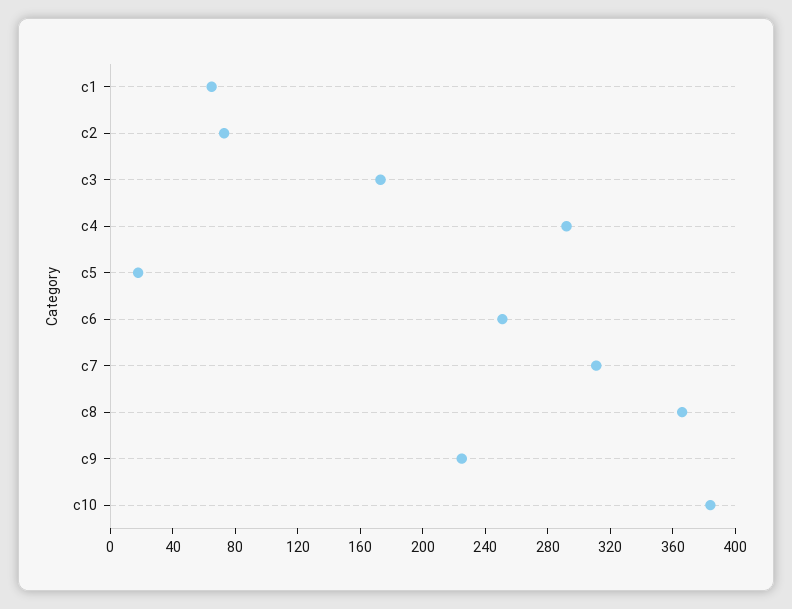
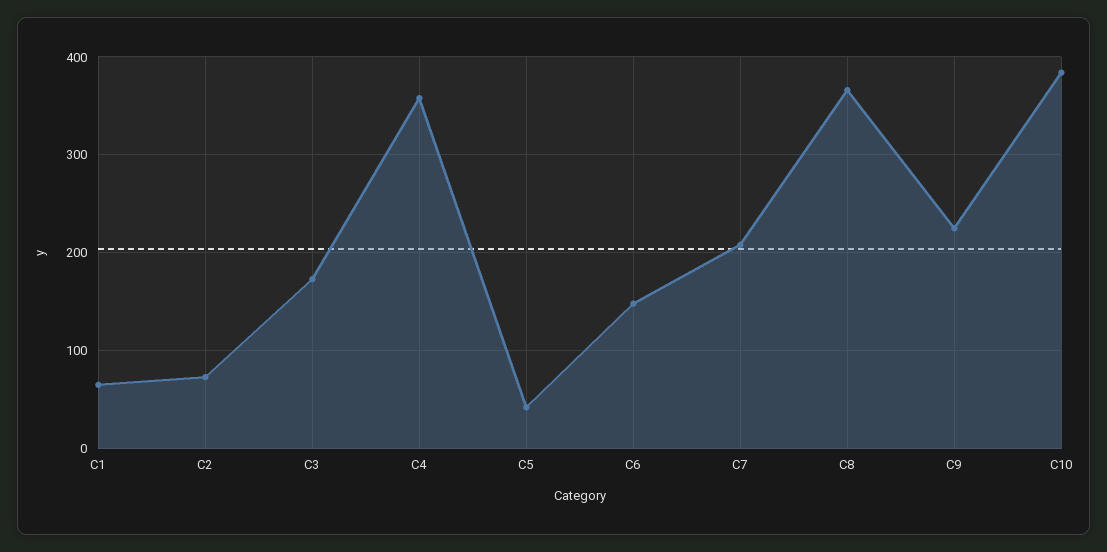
  {
    "c1": 70,
    "c2": 70,
    "c3": 170,
-   "c4": 290,
+   "c4": 360,
-   "c5": 20,
+   "c5": 40,
-   "c6": 250,
+   "c6": 150,
-   "c7": 310,
+   "c7": 210,
    "c8": 370,
    "c9": 230,
    "c10": 380
  }

